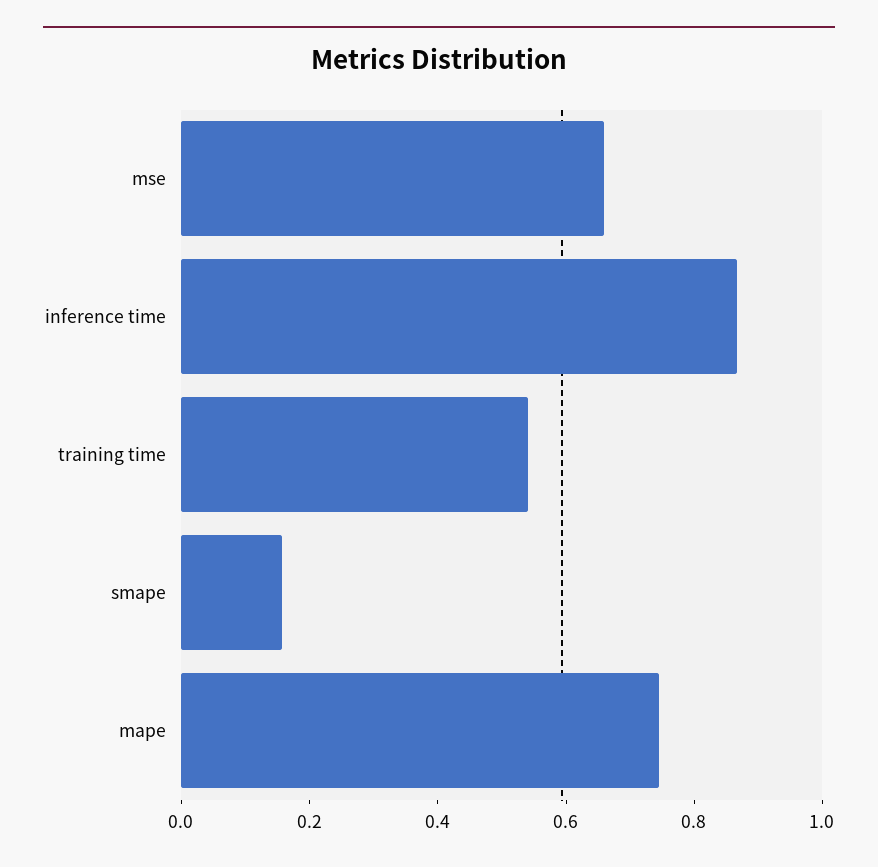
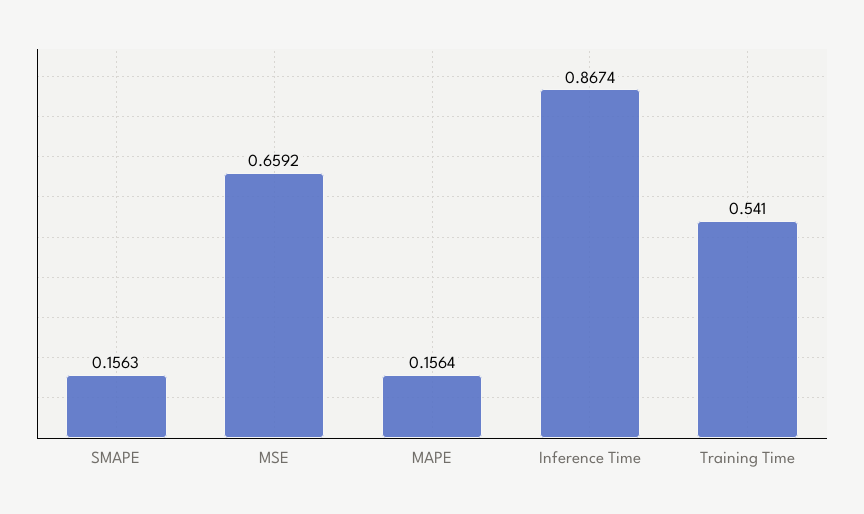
  {
    "mse": 0.6592,
    "inference time": 0.8674,
    "training time": 0.541,
    "smape": 0.1563,
-   "mape": 0.75
+   "mape": 0.1564
  }

